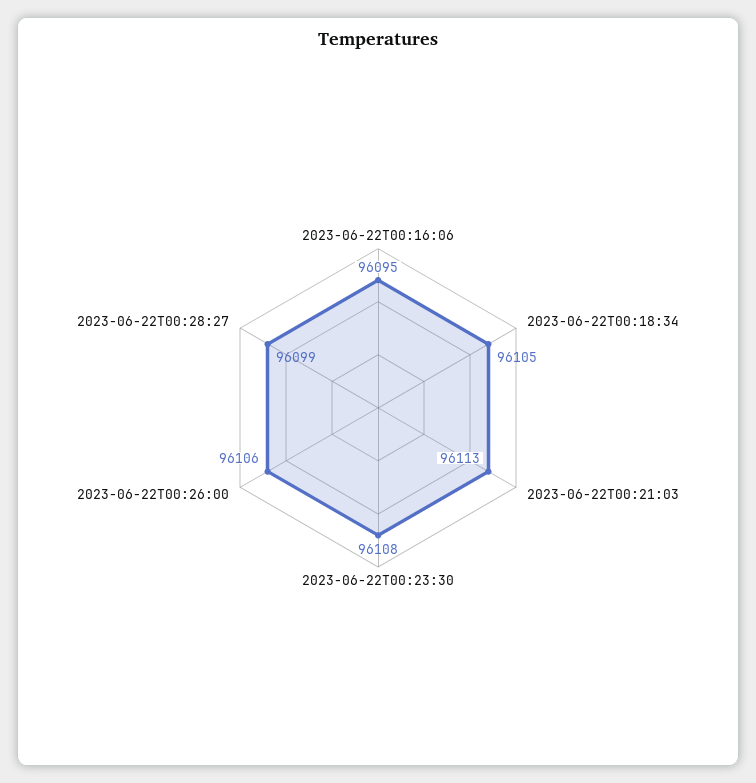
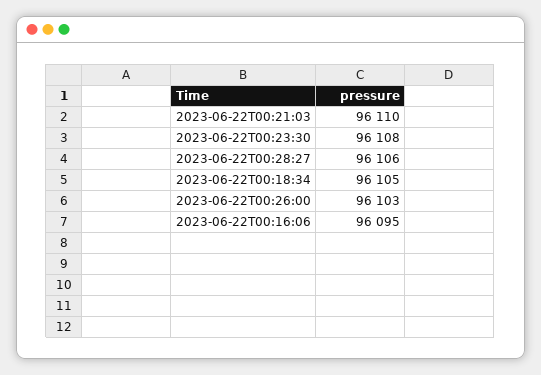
  {
    "2023-06-22T00:16:06": 96095,
    "2023-06-22T00:18:34": 96105,
-   "2023-06-22T00:21:03": 96113,
+   "2023-06-22T00:21:03": 96110,
    "2023-06-22T00:23:30": 96108,
-   "2023-06-22T00:26:00": 96106,
+   "2023-06-22T00:26:00": 96103,
-   "2023-06-22T00:28:27": 96099
+   "2023-06-22T00:28:27": 96106
  }

